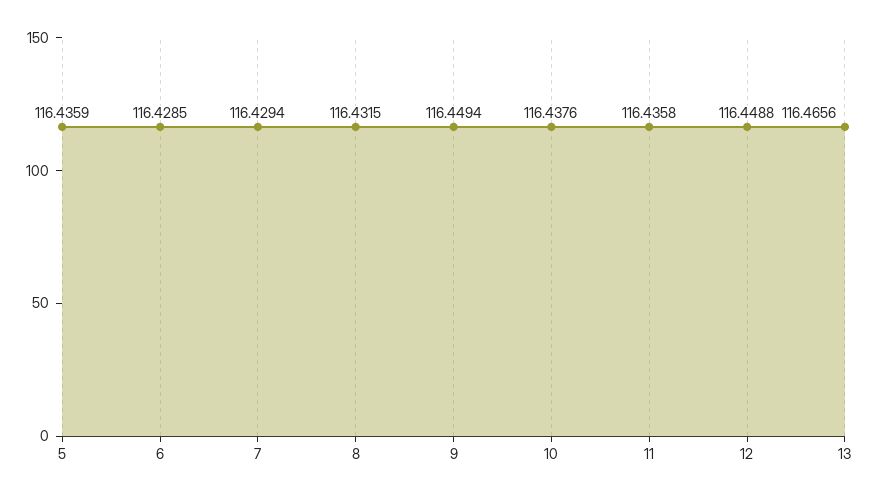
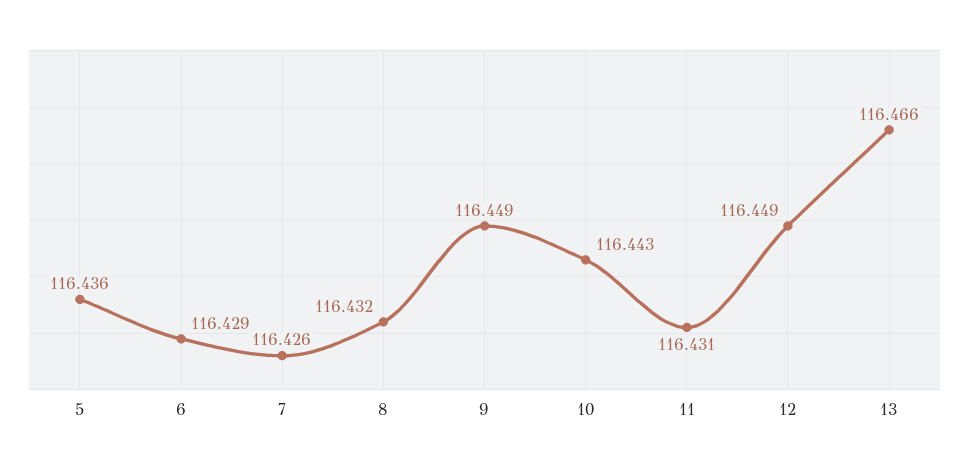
  {
    "5": 116.4359,
    "6": 116.4285,
-   "7": 116.4294,
+   "7": 116.426,
    "8": 116.4315,
    "9": 116.4494,
-   "10": 116.4376,
+   "10": 116.443,
-   "11": 116.4358,
+   "11": 116.431,
    "12": 116.4488,
    "13": 116.4656
  }

